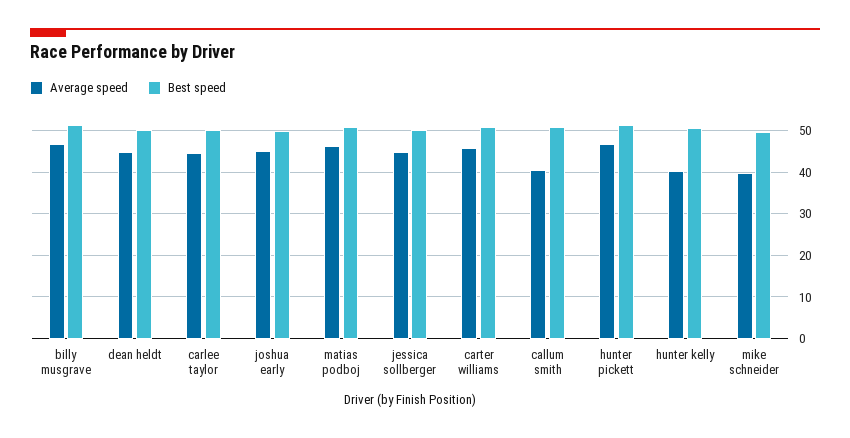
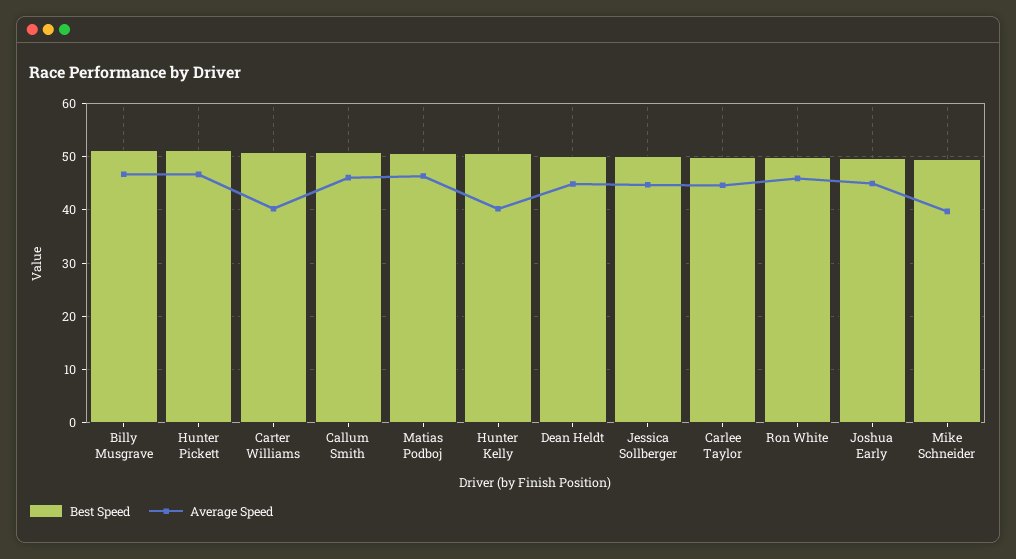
  {
    "Average speed": {
      "billy musgrave": 46,
      "dean heldt": 44,
      "carlee taylor": 44,
      "joshua early": 44,
      "matias podboj": 46,
      "jessica sollberger": 44,
-     "carter williams": 46,
+     "carter williams": 40,
-     "callum smith": 40,
+     "callum smith": 46,
      "hunter pickett": 46,
      "hunter kelly": 40,
-     "mike schneider": 40
+     "mike schneider": 40,
+     "Ron White": 46
    },
    "Best speed": {
      "billy musgrave": 52,
      "dean heldt": 50,
      "carlee taylor": 50,
      "joshua early": 50,
      "matias podboj": 50,
      "jessica sollberger": 50,
      "carter williams": 50,
      "callum smith": 50,
      "hunter pickett": 52,
      "hunter kelly": 50,
-     "mike schneider": 50
+     "mike schneider": 50,
+     "Ron White": 50
    }
  }

